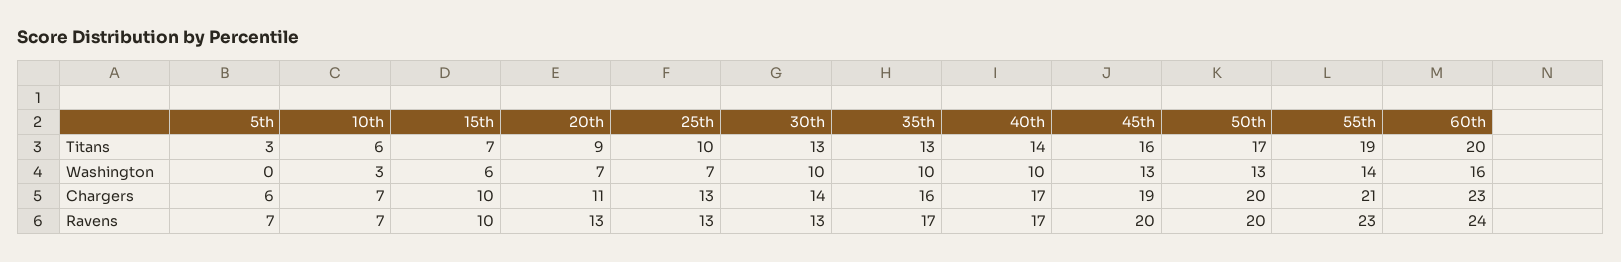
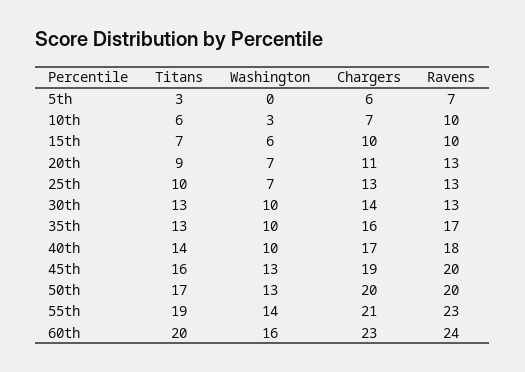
  {
    "5th": {
      "Titans": 3,
      "Washington": 0,
      "Chargers": 6,
      "Ravens": 7
    },
    "10th": {
      "Titans": 6,
      "Washington": 3,
      "Chargers": 7,
-     "Ravens": 7
+     "Ravens": 10
    },
    "15th": {
      "Titans": 7,
      "Washington": 6,
      "Chargers": 10,
      "Ravens": 10
    },
    "20th": {
      "Titans": 9,
      "Washington": 7,
      "Chargers": 11,
      "Ravens": 13
    },
    "25th": {
      "Titans": 10,
      "Washington": 7,
      "Chargers": 13,
      "Ravens": 13
    },
    "30th": {
      "Titans": 13,
      "Washington": 10,
      "Chargers": 14,
      "Ravens": 13
    },
    "35th": {
      "Titans": 13,
      "Washington": 10,
      "Chargers": 16,
      "Ravens": 17
    },
    "40th": {
      "Titans": 14,
      "Washington": 10,
      "Chargers": 17,
-     "Ravens": 17
+     "Ravens": 18
    },
    "45th": {
      "Titans": 16,
      "Washington": 13,
      "Chargers": 19,
      "Ravens": 20
    },
    "50th": {
      "Titans": 17,
      "Washington": 13,
      "Chargers": 20,
      "Ravens": 20
    },
    "55th": {
      "Titans": 19,
      "Washington": 14,
      "Chargers": 21,
      "Ravens": 23
    },
    "60th": {
      "Titans": 20,
      "Washington": 16,
      "Chargers": 23,
      "Ravens": 24
    }
  }

